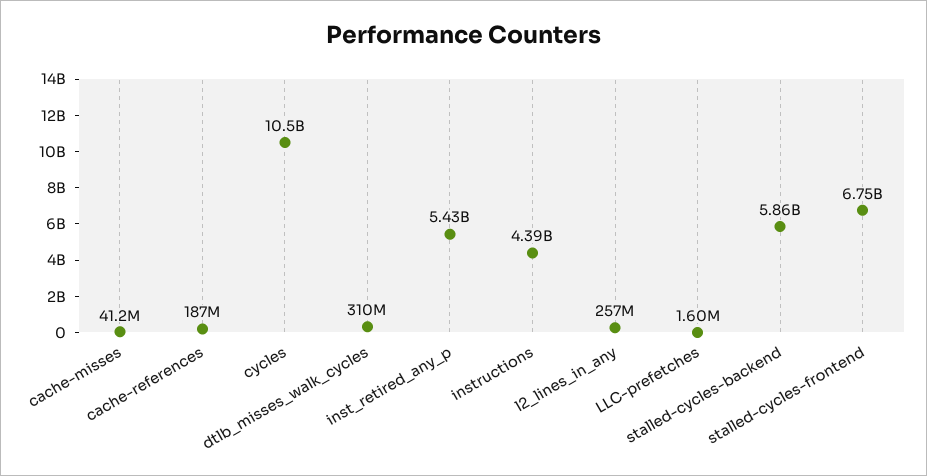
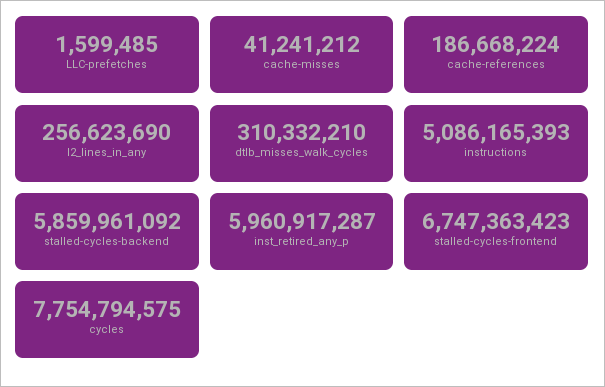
  {
    "cache-misses": 41241212,
    "cache-references": 186668224,
-   "cycles": 10500000000,
+   "cycles": 7754794575,
    "dtlb_misses_walk_cycles": 310332210,
-   "inst_retired_any_p": 5430000000,
+   "inst_retired_any_p": 5960917287,
-   "instructions": 4390000000,
+   "instructions": 5086165393,
    "l2_lines_in_any": 256623690,
    "LLC-prefetches": 1599485,
    "stalled-cycles-backend": 5859961092,
    "stalled-cycles-frontend": 6747363423
  }

